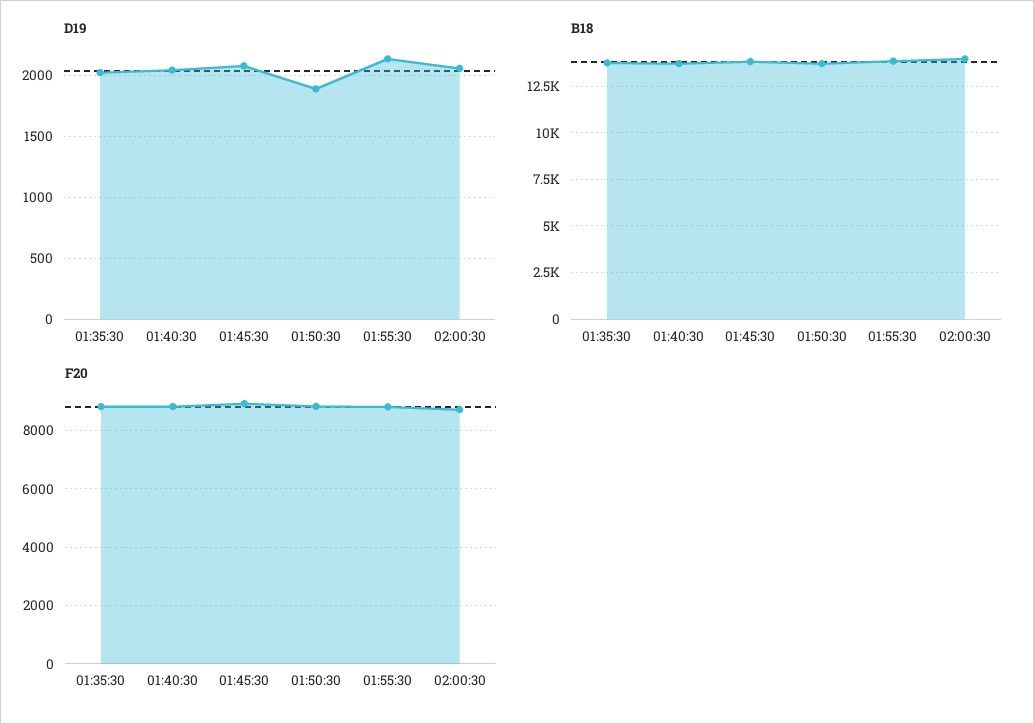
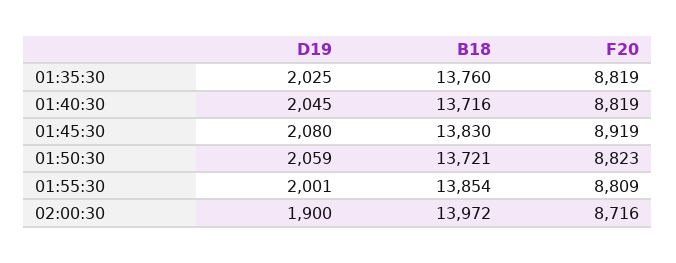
  {
    "D19": {
      "01:35:30": 2025,
      "01:40:30": 2045,
      "01:45:30": 2080,
-     "01:50:30": 1900,
+     "01:50:30": 2059,
-     "01:55:30": 2150,
+     "01:55:30": 2001,
-     "02:00:30": 2050
+     "02:00:30": 1900
    },
    "B18": {
      "01:35:30": 13760,
      "01:40:30": 13716,
      "01:45:30": 13830,
      "01:50:30": 13721,
      "01:55:30": 13854,
      "02:00:30": 13972
    },
    "F20": {
      "01:35:30": 8819,
      "01:40:30": 8819,
      "01:45:30": 8919,
      "01:50:30": 8823,
      "01:55:30": 8809,
      "02:00:30": 8716
    }
  }

